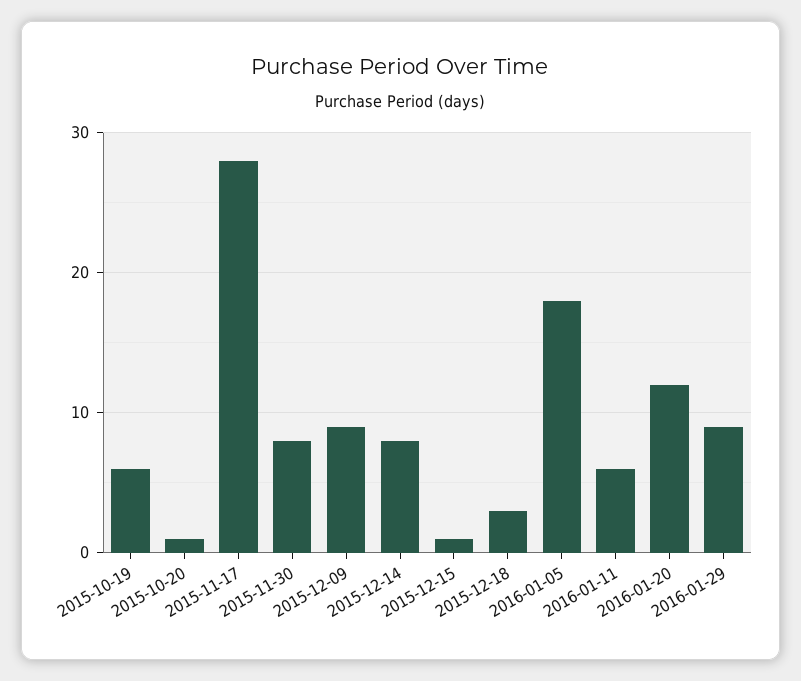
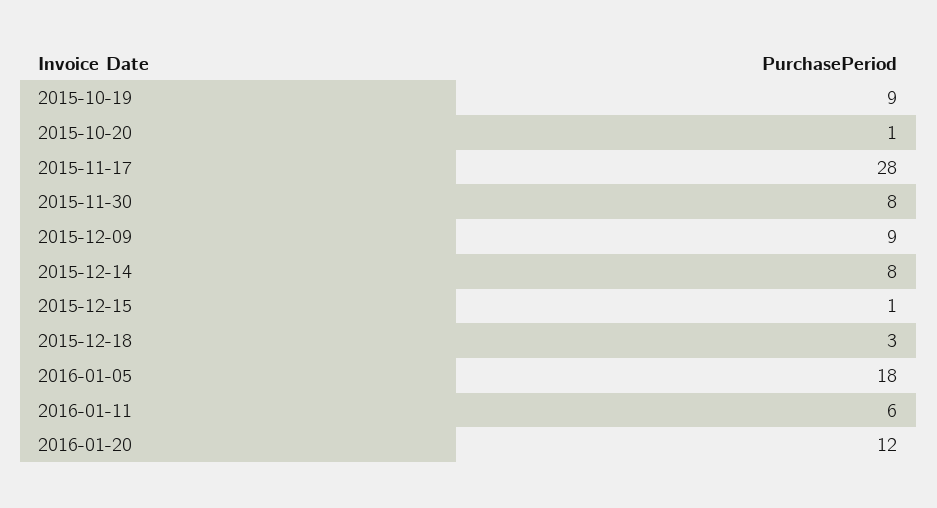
  {
-   "2015-10-19": 6,
+   "2015-10-19": 9,
    "2015-10-20": 1,
    "2015-11-17": 28,
    "2015-11-30": 8,
    "2015-12-09": 9,
    "2015-12-14": 8,
    "2015-12-15": 1,
    "2015-12-18": 3,
    "2016-01-05": 18,
    "2016-01-11": 6,
-   "2016-01-20": 12,
+   "2016-01-20": 12
-   "2016-01-29": 9
  }

